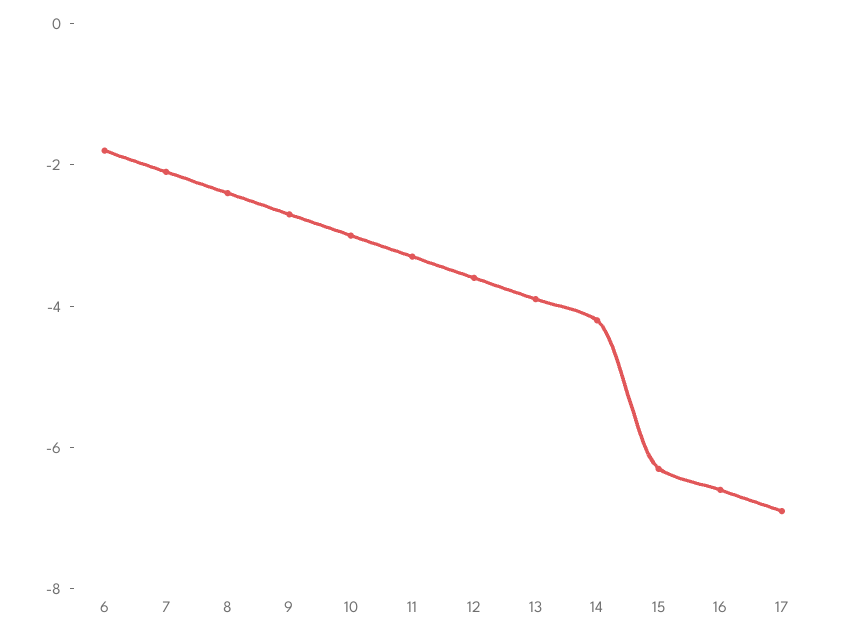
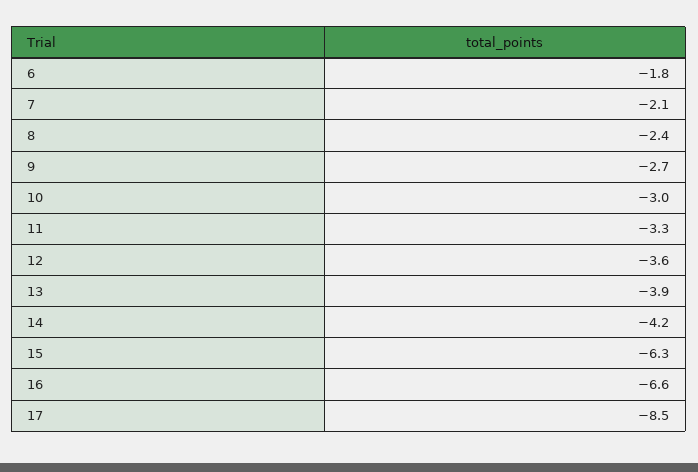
  {
    "6": -1.8,
    "7": -2.1,
    "8": -2.4,
    "9": -2.7,
    "10": -3,
    "11": -3.3,
    "12": -3.6,
    "13": -3.9,
    "14": -4.2,
    "15": -6.3,
    "16": -6.6,
-   "17": -7
+   "17": -8.5
  }

